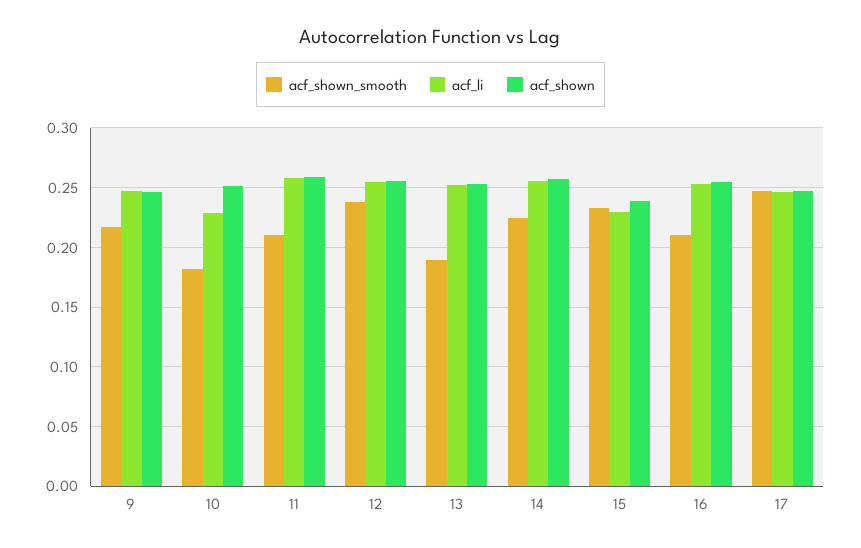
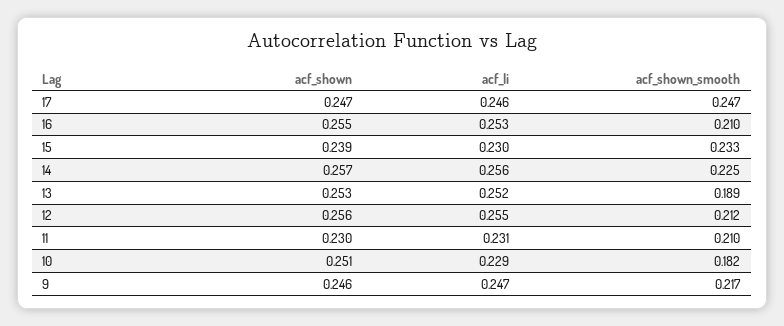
  {
    "acf_shown_smooth": {
      "9": 0.217,
      "10": 0.182,
      "11": 0.21,
-     "12": 0.24,
+     "12": 0.212,
      "13": 0.189,
      "14": 0.225,
      "15": 0.233,
      "16": 0.21,
      "17": 0.247
    },
    "acf_li": {
      "9": 0.247,
      "10": 0.229,
-     "11": 0.26,
+     "11": 0.231,
      "12": 0.255,
      "13": 0.252,
      "14": 0.256,
      "15": 0.23,
      "16": 0.253,
      "17": 0.246
    },
    "acf_shown": {
      "9": 0.246,
      "10": 0.251,
-     "11": 0.26,
+     "11": 0.23,
      "12": 0.256,
      "13": 0.253,
      "14": 0.257,
      "15": 0.239,
      "16": 0.255,
      "17": 0.247
    }
  }

